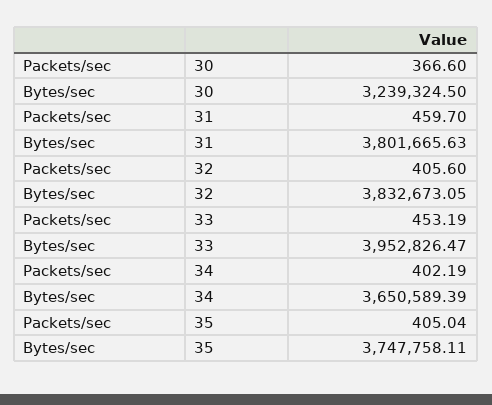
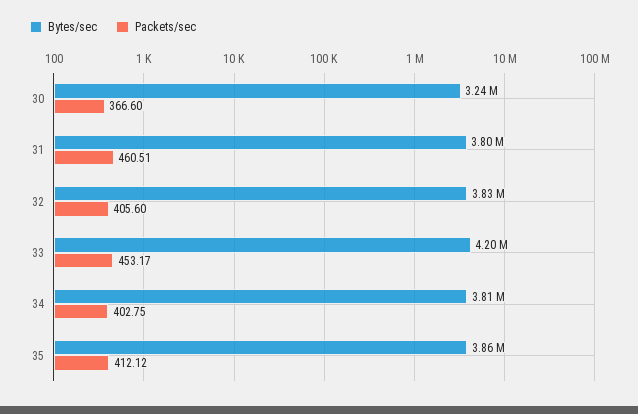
  {
    "Packets/sec": {
      "30": 366.6,
-     "31": 459.7,
+     "31": 460.51,
      "32": 405.6,
-     "33": 453.19,
+     "33": 453.17,
-     "34": 402.19,
+     "34": 402.75,
-     "35": 405.04
+     "35": 412.12
    },
    "Bytes/sec": {
      "30": 3239324.5,
      "31": 3801665.63,
      "32": 3832673.05,
-     "33": 3952826.47,
+     "33": 4200000,
-     "34": 3650589.39,
+     "34": 3810000,
-     "35": 3747758.11
+     "35": 3860000
    }
  }

